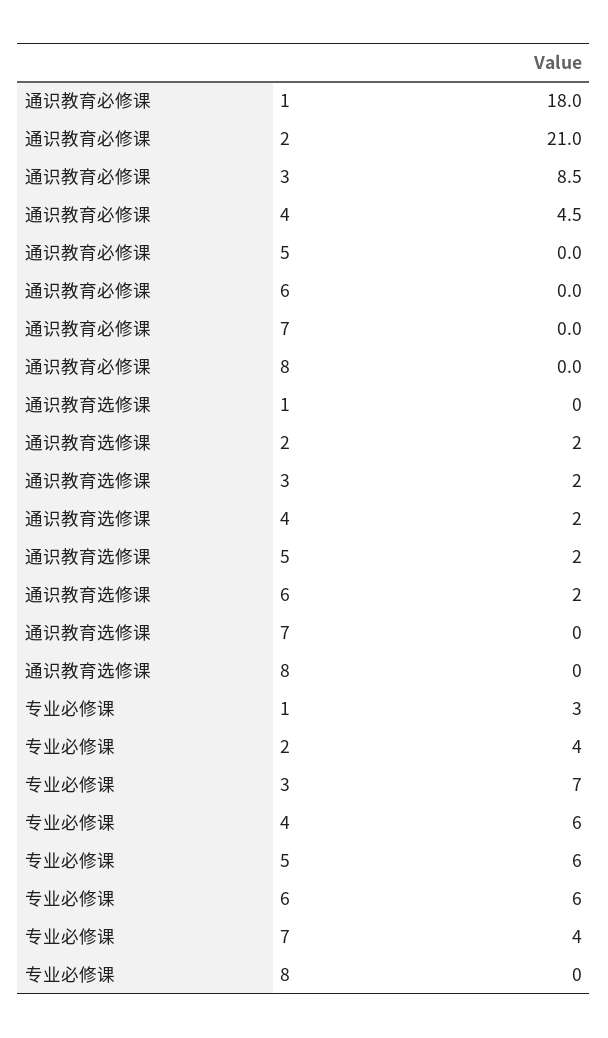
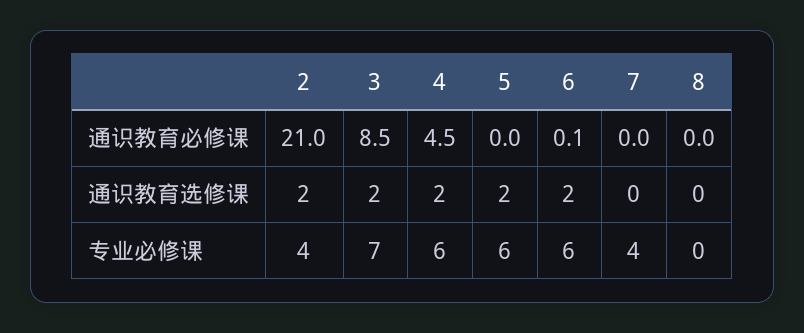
  {
    "通识教育必修课": {
-     "1": 18,
      "2": 21,
      "3": 8.5,
      "4": 4.5,
      "5": 0,
-     "6": 0,
+     "6": 0.1,
      "7": 0,
      "8": 0
    },
    "通识教育选修课": {
-     "1": 0,
      "2": 2,
      "3": 2,
      "4": 2,
      "5": 2,
      "6": 2,
      "7": 0,
      "8": 0
    },
    "专业必修课": {
-     "1": 3,
      "2": 4,
      "3": 7,
      "4": 6,
      "5": 6,
      "6": 6,
      "7": 4,
      "8": 0
    }
  }

